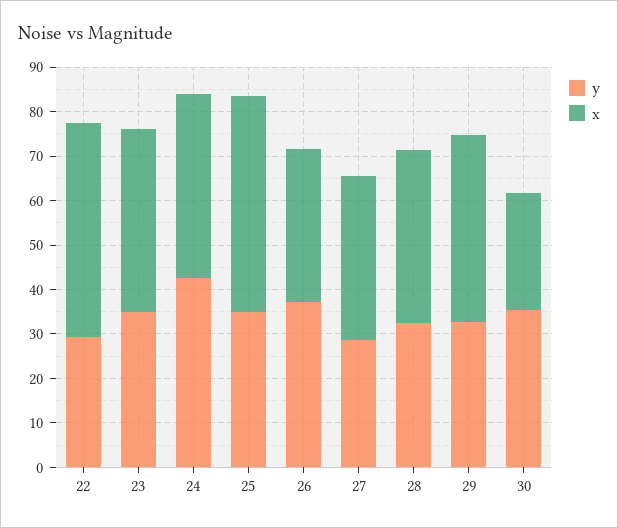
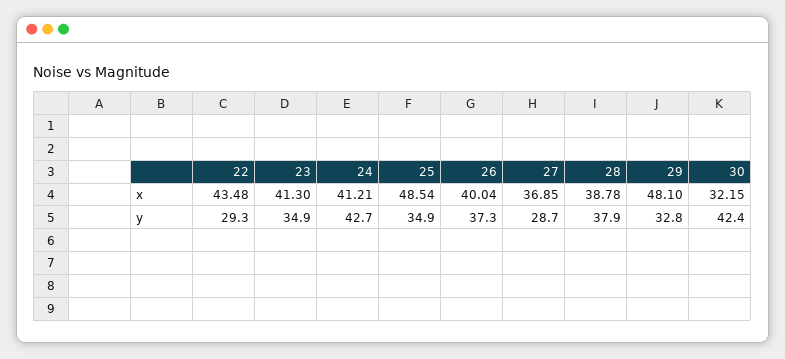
  {
    "y": {
      "22": 29.3,
      "23": 34.9,
      "24": 42.7,
      "25": 34.9,
      "26": 37.3,
      "27": 28.7,
-     "28": 32,
+     "28": 37.9,
      "29": 32.8,
-     "30": 36
+     "30": 42.4
    },
    "x": {
-     "22": 48,
+     "22": 43.48,
      "23": 41.3,
      "24": 41.21,
      "25": 48.54,
-     "26": 34,
+     "26": 40.04,
      "27": 36.85,
      "28": 38.78,
-     "29": 42,
+     "29": 48.1,
-     "30": 26
+     "30": 32.15
    }
  }

